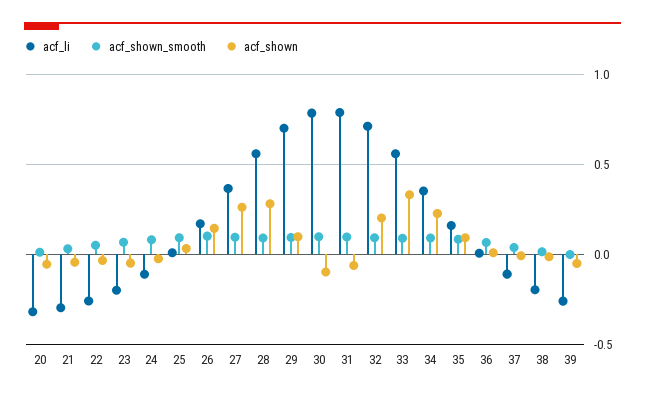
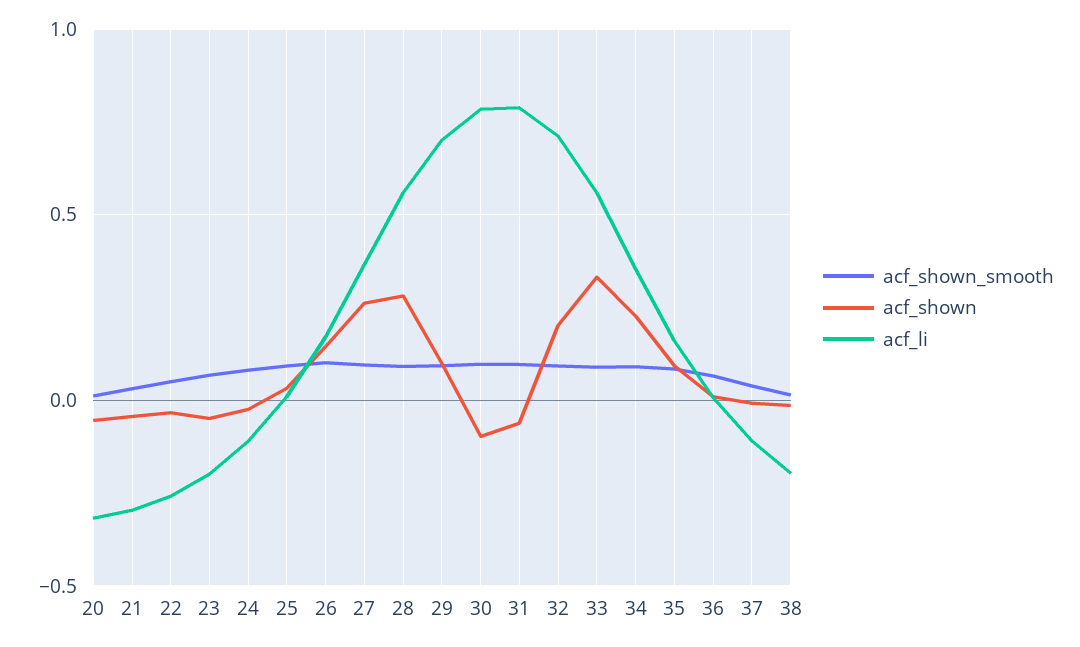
  {
    "acf_li": {
      "20": -0.3,
      "21": -0.3,
      "22": -0.25,
      "23": -0.2,
      "24": -0.1,
      "25": 0,
      "26": 0.15,
      "27": 0.35,
      "28": 0.55,
      "29": 0.7,
      "30": 0.8,
      "31": 0.8,
      "32": 0.7,
      "33": 0.55,
      "34": 0.35,
      "35": 0.15,
      "36": 0,
      "37": -0.1,
-     "38": -0.2,
+     "38": -0.2
-     "39": -0.25
    },
    "acf_shown_smooth": {
      "20": 0,
      "21": 0.05,
      "22": 0.05,
      "23": 0.05,
      "24": 0.1,
      "25": 0.1,
      "26": 0.1,
      "27": 0.1,
      "28": 0.1,
      "29": 0.1,
      "30": 0.1,
      "31": 0.1,
      "32": 0.1,
      "33": 0.1,
      "34": 0.1,
      "35": 0.1,
      "36": 0.05,
      "37": 0.05,
-     "38": 0,
+     "38": 0
-     "39": 0
    },
    "acf_shown": {
      "20": -0.05,
      "21": -0.05,
      "22": -0.05,
      "23": -0.05,
      "24": 0,
      "25": 0.05,
      "26": 0.15,
      "27": 0.25,
      "28": 0.3,
      "29": 0.1,
      "30": -0.1,
      "31": -0.05,
      "32": 0.2,
      "33": 0.35,
      "34": 0.25,
      "35": 0.1,
      "36": 0,
      "37": 0,
-     "38": 0,
+     "38": 0
-     "39": -0.05
    }
  }

